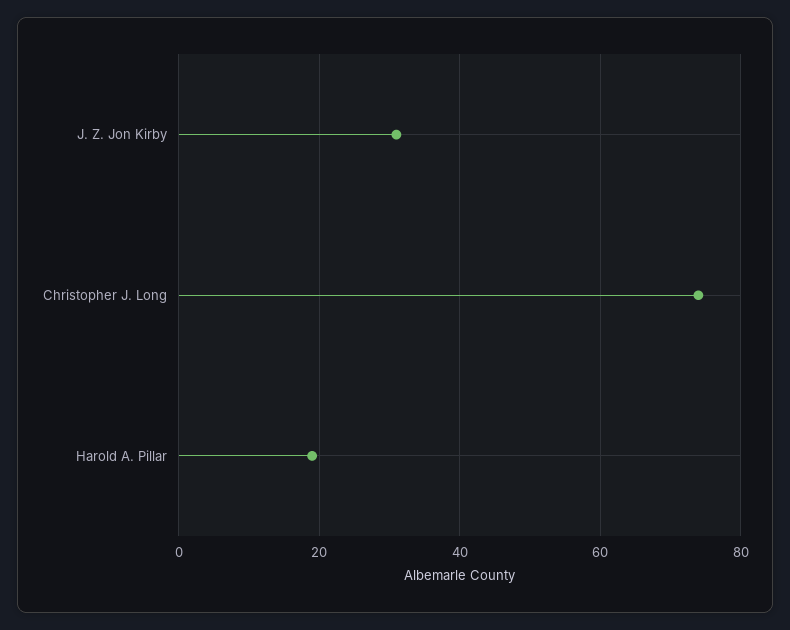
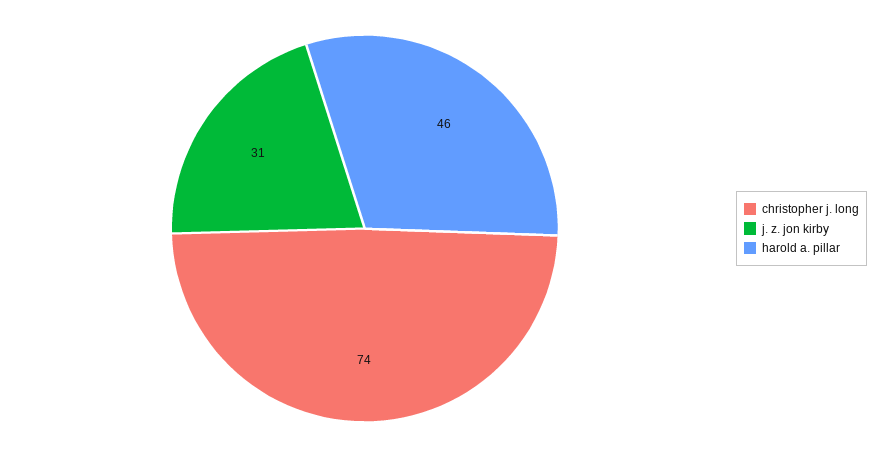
  {
    "J. Z. Jon Kirby": 31,
    "Christopher J. Long": 74,
-   "Harold A. Pillar": 20
+   "Harold A. Pillar": 46
  }

